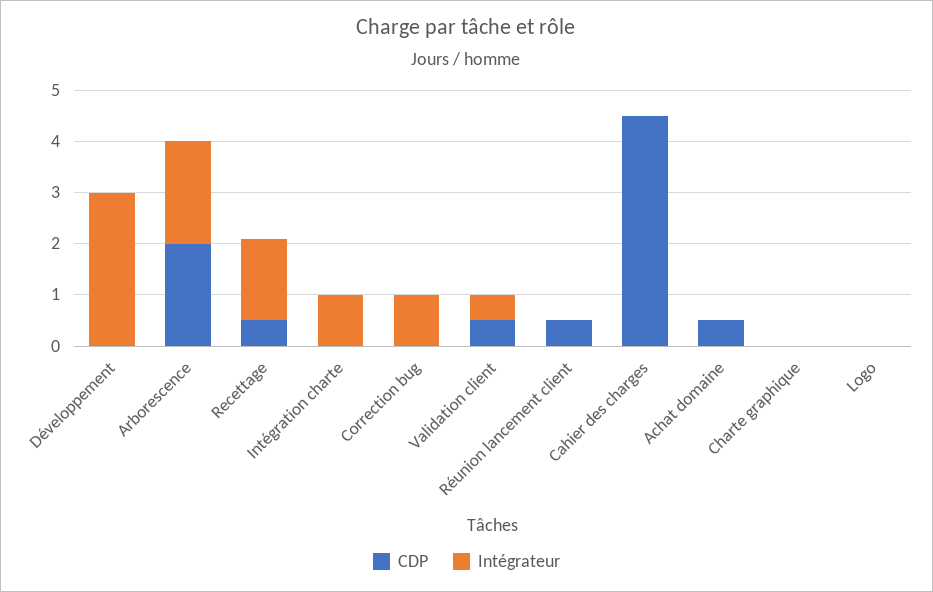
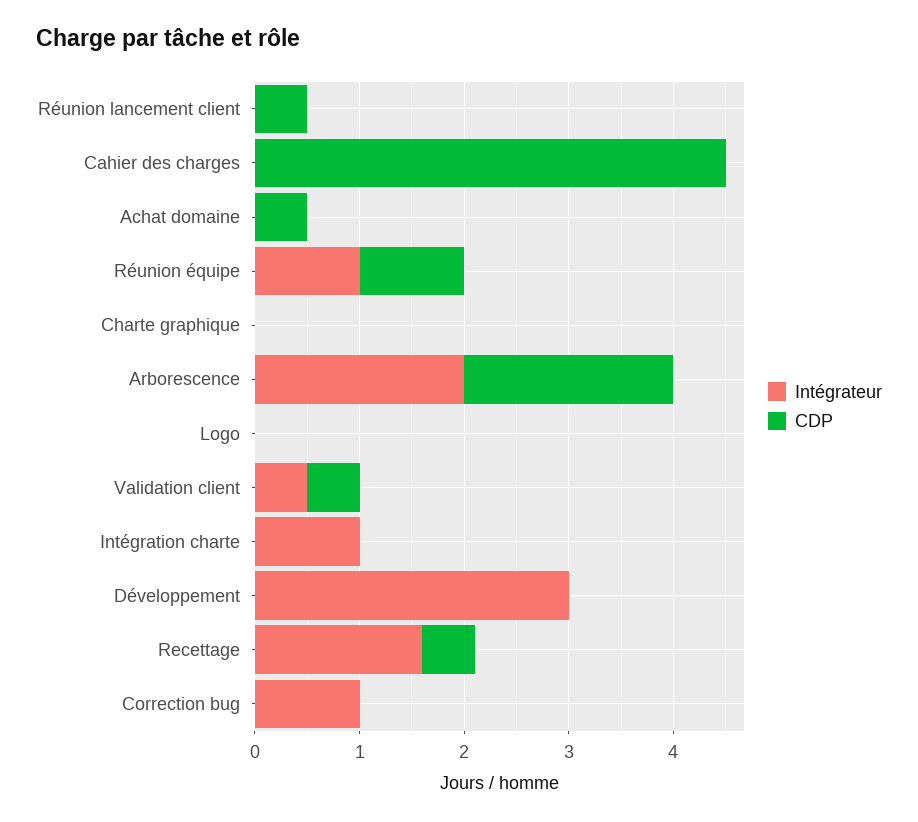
  {
    "CDP": {
      "Développement": 0,
      "Arborescence": 2,
      "Recettage": 0.5,
      "Intégration charte": 0,
      "Correction bug": 0,
      "Validation client": 0.5,
      "Réunion lancement client": 0.5,
      "Cahier des charges": 4.5,
      "Achat domaine": 0.5,
      "Charte graphique": 0,
-     "Logo": 0
+     "Logo": 0,
+     "Réunion équipe": 1
    },
    "Intégrateur": {
      "Développement": 3,
      "Arborescence": 2,
      "Recettage": 1.6,
      "Intégration charte": 1,
      "Correction bug": 1,
      "Validation client": 0.5,
      "Réunion lancement client": 0,
      "Cahier des charges": 0,
      "Achat domaine": 0,
      "Charte graphique": 0,
-     "Logo": 0
+     "Logo": 0,
+     "Réunion équipe": 1
    }
  }

